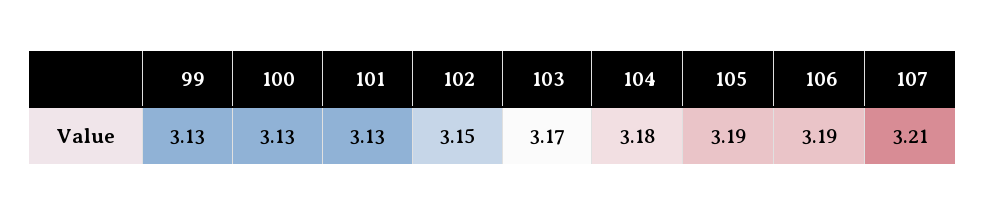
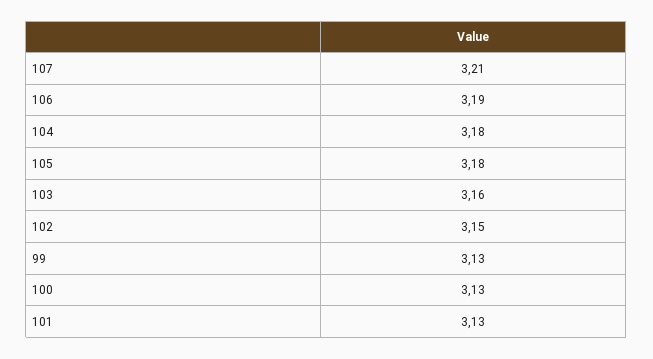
  {
    "99": 3.13,
    "100": 3.13,
    "101": 3.13,
    "102": 3.15,
-   "103": 3.17,
+   "103": 3.16,
    "104": 3.18,
-   "105": 3.19,
+   "105": 3.18,
    "106": 3.19,
    "107": 3.21
  }

